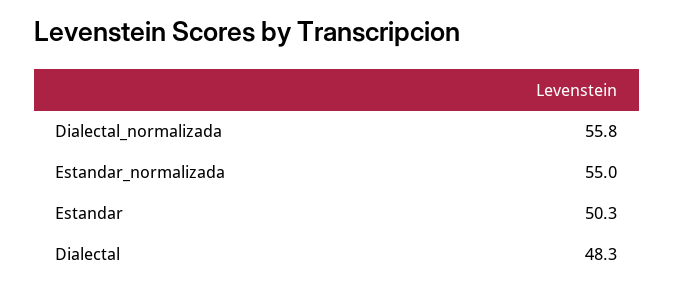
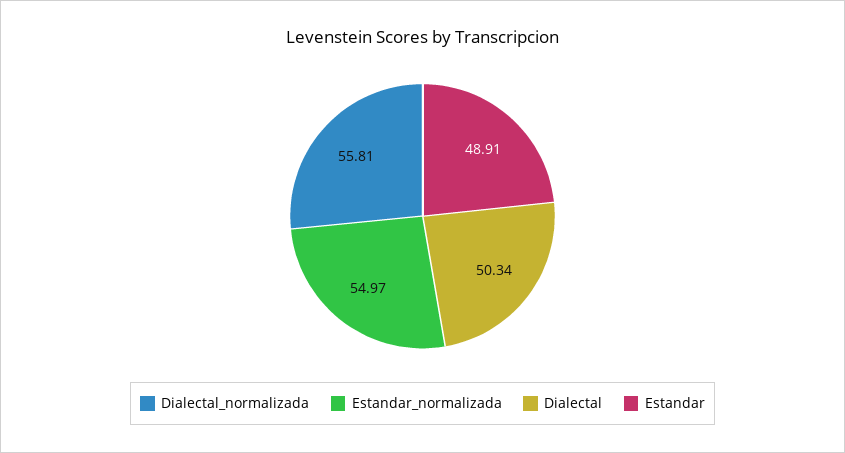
  {
    "Dialectal_normalizada": 55.81,
    "Estandar_normalizada": 54.97,
-   "Estandar": 50.3,
+   "Estandar": 48.91,
-   "Dialectal": 48.3
+   "Dialectal": 50.34
  }

